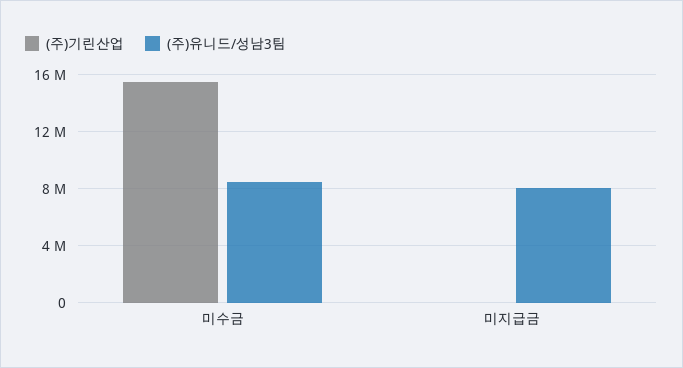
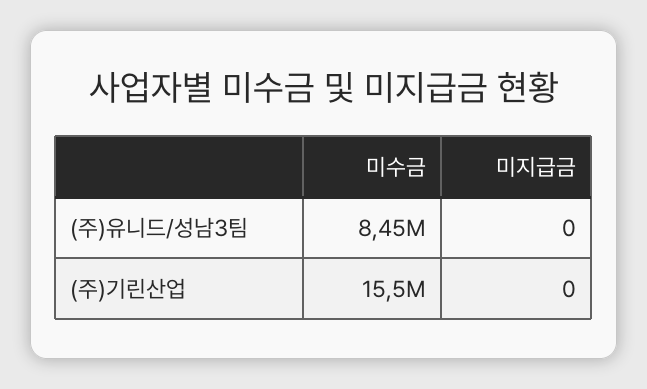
  {
    "(주)기린산업": {
      "미수금": 15500000,
      "미지급금": 0
    },
    "(주)유니드/성남3팀": {
      "미수금": 8450000,
-     "미지급금": 8000000
+     "미지급금": 0
    }
  }

